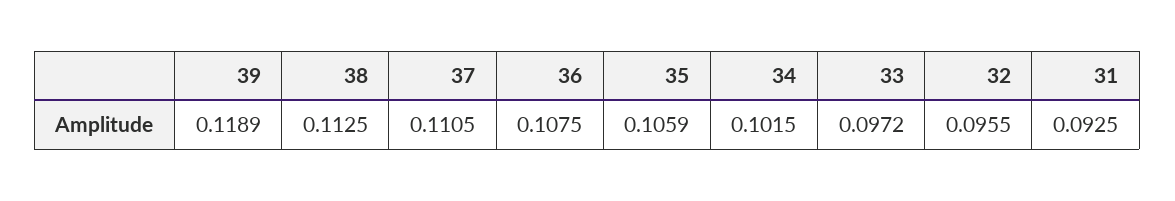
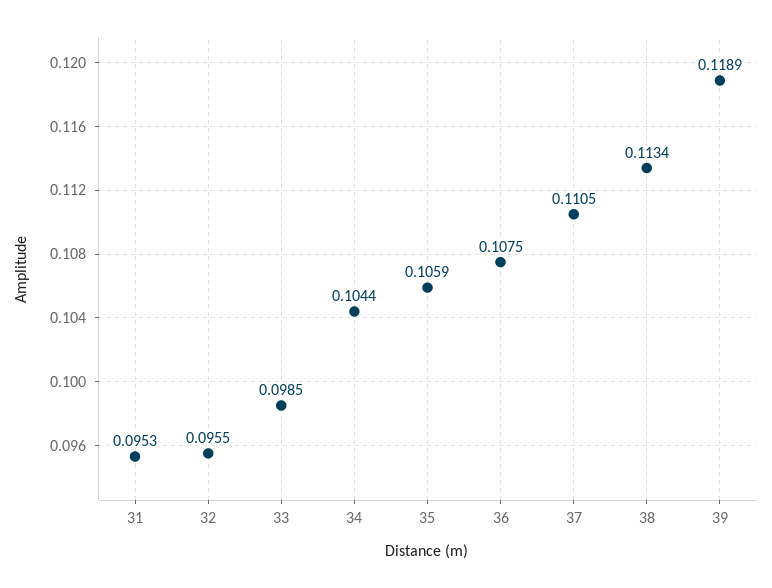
  {
    "39": 0.1189,
-   "38": 0.1125,
+   "38": 0.1134,
    "37": 0.1105,
    "36": 0.1075,
    "35": 0.1059,
-   "34": 0.1015,
+   "34": 0.1044,
-   "33": 0.0972,
+   "33": 0.0985,
    "32": 0.0955,
-   "31": 0.0925
+   "31": 0.0953
  }

